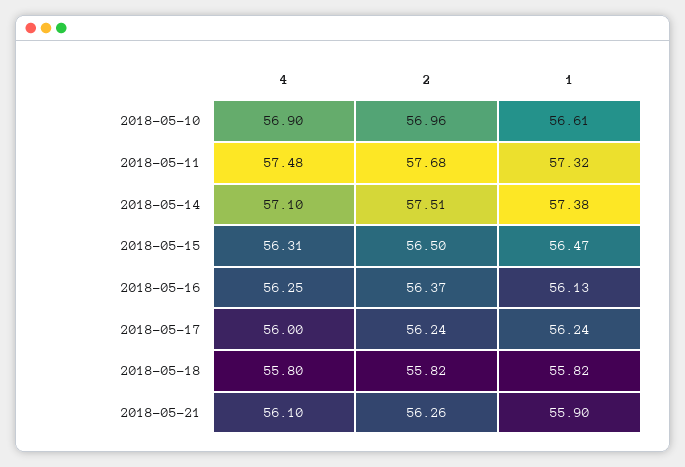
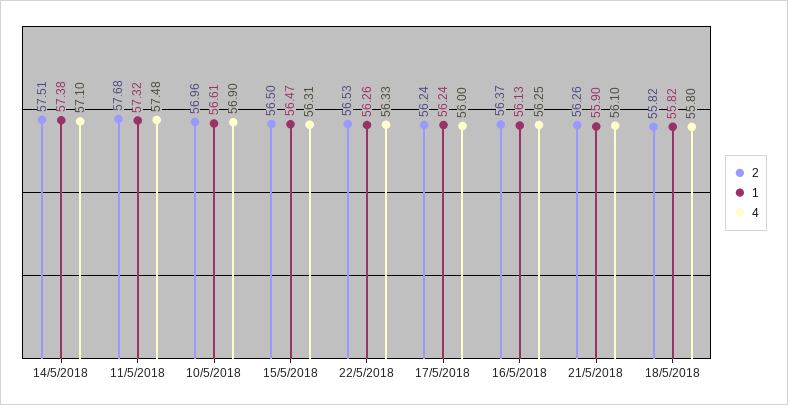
  {
    "4": {
      "2018-05-10": 56.9,
      "2018-05-11": 57.48,
      "2018-05-14": 57.1,
      "2018-05-15": 56.31,
      "2018-05-16": 56.25,
      "2018-05-17": 56,
      "2018-05-18": 55.8,
-     "2018-05-21": 56.1
+     "2018-05-21": 56.1,
+     "22/5/2018": 56.33
    },
    "2": {
      "2018-05-10": 56.96,
      "2018-05-11": 57.68,
      "2018-05-14": 57.51,
      "2018-05-15": 56.5,
      "2018-05-16": 56.37,
      "2018-05-17": 56.24,
      "2018-05-18": 55.82,
-     "2018-05-21": 56.26
+     "2018-05-21": 56.26,
+     "22/5/2018": 56.53
    },
    "1": {
      "2018-05-10": 56.61,
      "2018-05-11": 57.32,
      "2018-05-14": 57.38,
      "2018-05-15": 56.47,
      "2018-05-16": 56.13,
      "2018-05-17": 56.24,
      "2018-05-18": 55.82,
-     "2018-05-21": 55.9
+     "2018-05-21": 55.9,
+     "22/5/2018": 56.26
    }
  }

